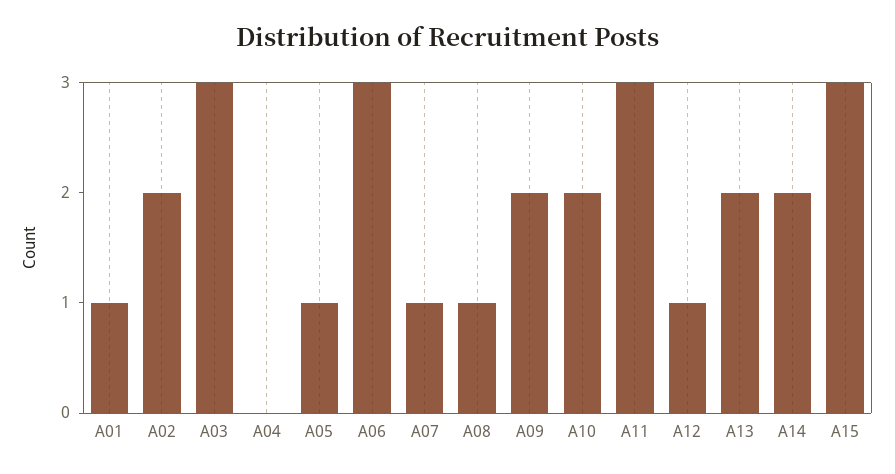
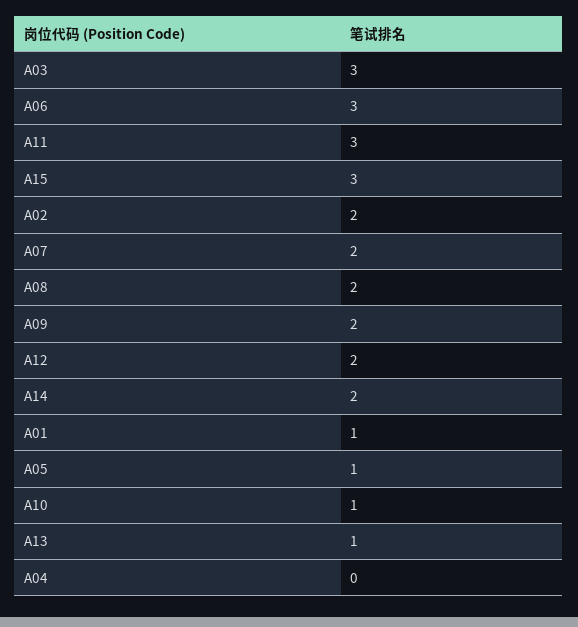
  {
    "A01": 1,
    "A02": 2,
    "A03": 3,
    "A04": 0,
    "A05": 1,
    "A06": 3,
-   "A07": 1,
+   "A07": 2,
-   "A08": 1,
+   "A08": 2,
    "A09": 2,
-   "A10": 2,
+   "A10": 1,
    "A11": 3,
-   "A12": 1,
+   "A12": 2,
-   "A13": 2,
+   "A13": 1,
    "A14": 2,
    "A15": 3
  }

